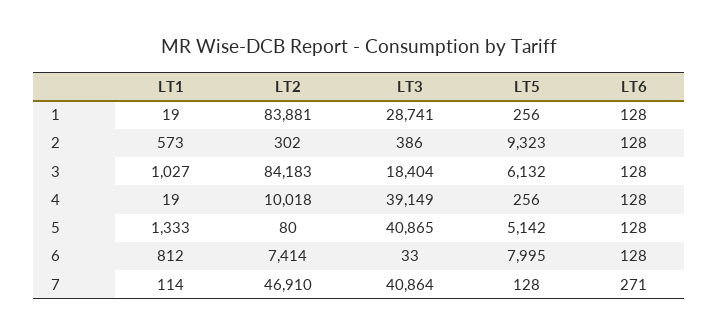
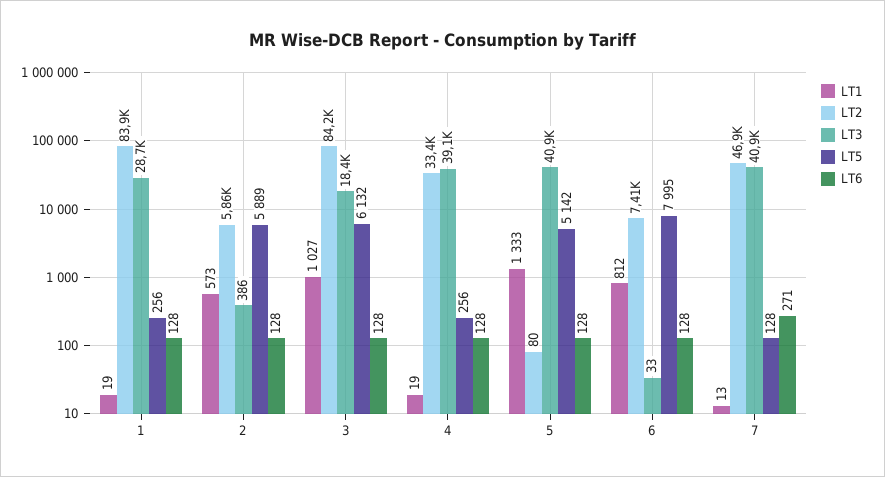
  {
    "LT1": {
      "1": 19,
      "2": 573,
      "3": 1027,
      "4": 19,
      "5": 1333,
      "6": 812,
-     "7": 114
+     "7": 13
    },
    "LT2": {
      "1": 83881,
-     "2": 302,
+     "2": 5860,
      "3": 84183,
-     "4": 10018,
+     "4": 33400,
      "5": 80,
      "6": 7414,
      "7": 46910
    },
    "LT3": {
      "1": 28741,
      "2": 386,
      "3": 18404,
      "4": 39149,
      "5": 40865,
      "6": 33,
      "7": 40864
    },
    "LT5": {
      "1": 256,
-     "2": 9323,
+     "2": 5889,
      "3": 6132,
      "4": 256,
      "5": 5142,
      "6": 7995,
      "7": 128
    },
    "LT6": {
      "1": 128,
      "2": 128,
      "3": 128,
      "4": 128,
      "5": 128,
      "6": 128,
      "7": 271
    }
  }

